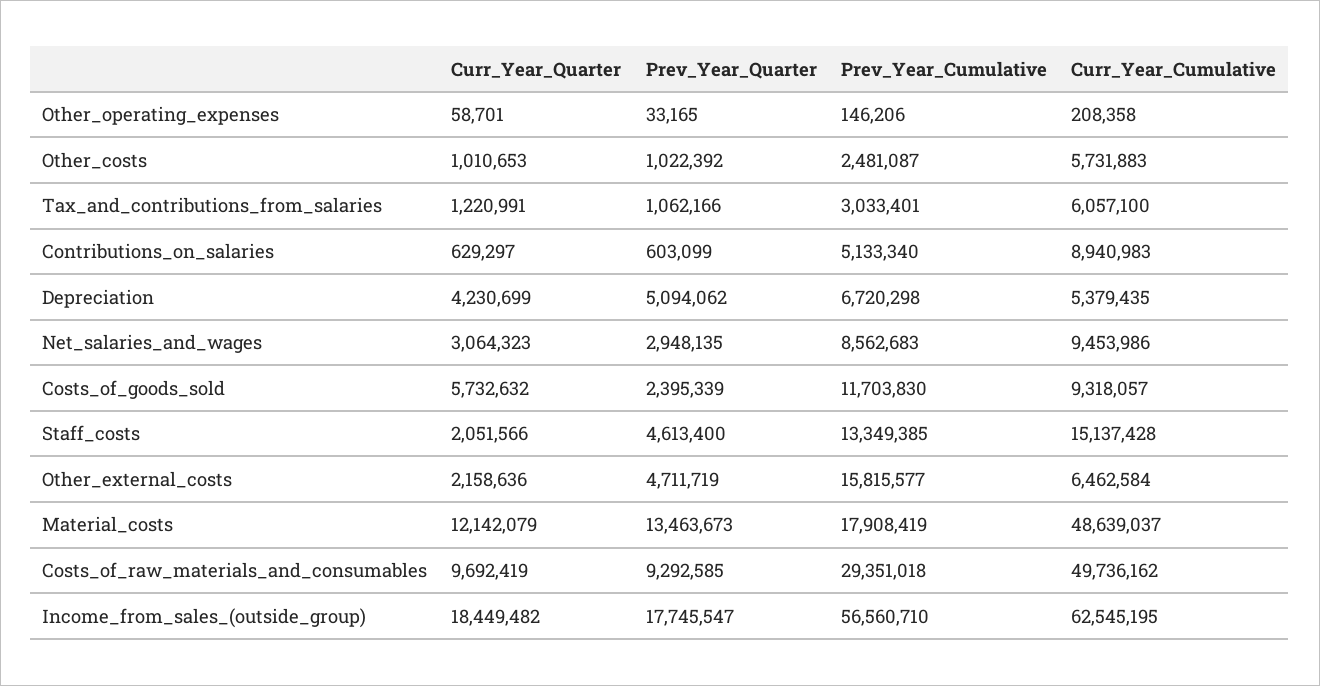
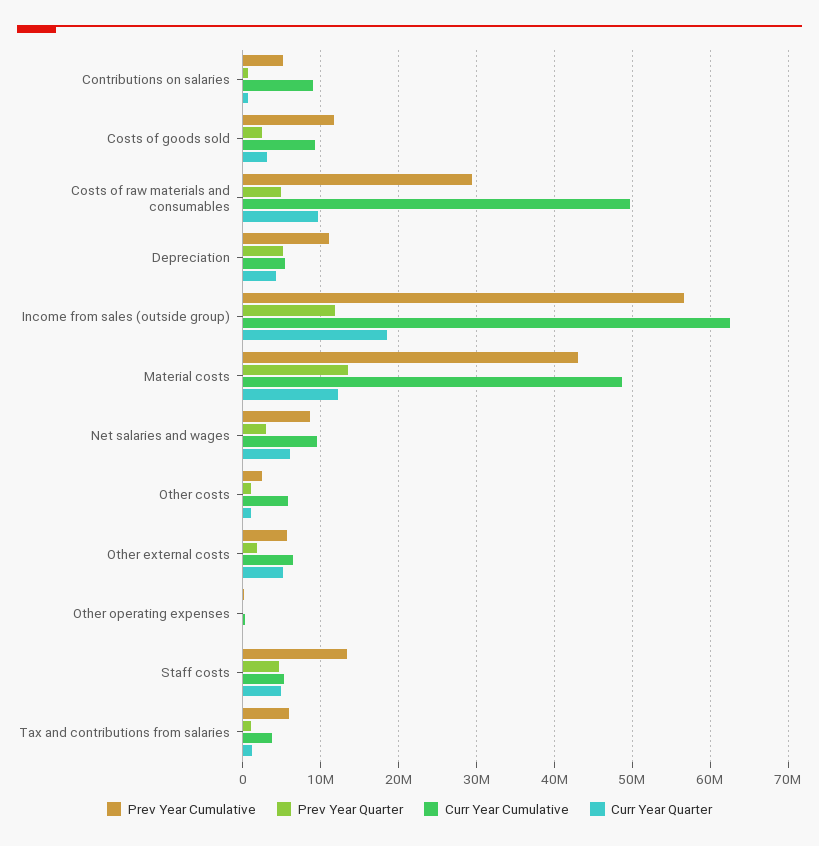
  {
    "Curr_Year_Quarter": {
      "Other_operating_expenses": 58701,
      "Other_costs": 1010653,
      "Tax_and_contributions_from_salaries": 1220991,
      "Contributions_on_salaries": 629297,
      "Depreciation": 4230699,
-     "Net_salaries_and_wages": 3064323,
+     "Net_salaries_and_wages": 6000000,
-     "Costs_of_goods_sold": 5732632,
+     "Costs_of_goods_sold": 3000000,
-     "Staff_costs": 2051566,
+     "Staff_costs": 5000000,
-     "Other_external_costs": 2158636,
+     "Other_external_costs": 5000000,
      "Material_costs": 12142079,
      "Costs_of_raw_materials_and_consumables": 9692419,
      "Income_from_sales_(outside_group)": 18449482
    },
    "Prev_Year_Quarter": {
      "Other_operating_expenses": 33165,
      "Other_costs": 1022392,
      "Tax_and_contributions_from_salaries": 1062166,
      "Contributions_on_salaries": 603099,
      "Depreciation": 5094062,
      "Net_salaries_and_wages": 2948135,
      "Costs_of_goods_sold": 2395339,
      "Staff_costs": 4613400,
-     "Other_external_costs": 4711719,
+     "Other_external_costs": 2000000,
      "Material_costs": 13463673,
-     "Costs_of_raw_materials_and_consumables": 9292585,
+     "Costs_of_raw_materials_and_consumables": 5000000,
-     "Income_from_sales_(outside_group)": 17745547
+     "Income_from_sales_(outside_group)": 12000000
    },
    "Prev_Year_Cumulative": {
      "Other_operating_expenses": 146206,
      "Other_costs": 2481087,
-     "Tax_and_contributions_from_salaries": 3033401,
+     "Tax_and_contributions_from_salaries": 6000000,
      "Contributions_on_salaries": 5133340,
-     "Depreciation": 6720298,
+     "Depreciation": 11000000,
      "Net_salaries_and_wages": 8562683,
      "Costs_of_goods_sold": 11703830,
      "Staff_costs": 13349385,
-     "Other_external_costs": 15815577,
+     "Other_external_costs": 6000000,
-     "Material_costs": 17908419,
+     "Material_costs": 43000000,
      "Costs_of_raw_materials_and_consumables": 29351018,
      "Income_from_sales_(outside_group)": 56560710
    },
    "Curr_Year_Cumulative": {
      "Other_operating_expenses": 208358,
      "Other_costs": 5731883,
-     "Tax_and_contributions_from_salaries": 6057100,
+     "Tax_and_contributions_from_salaries": 4000000,
      "Contributions_on_salaries": 8940983,
      "Depreciation": 5379435,
      "Net_salaries_and_wages": 9453986,
      "Costs_of_goods_sold": 9318057,
-     "Staff_costs": 15137428,
+     "Staff_costs": 5000000,
      "Other_external_costs": 6462584,
      "Material_costs": 48639037,
      "Costs_of_raw_materials_and_consumables": 49736162,
      "Income_from_sales_(outside_group)": 62545195
    }
  }

